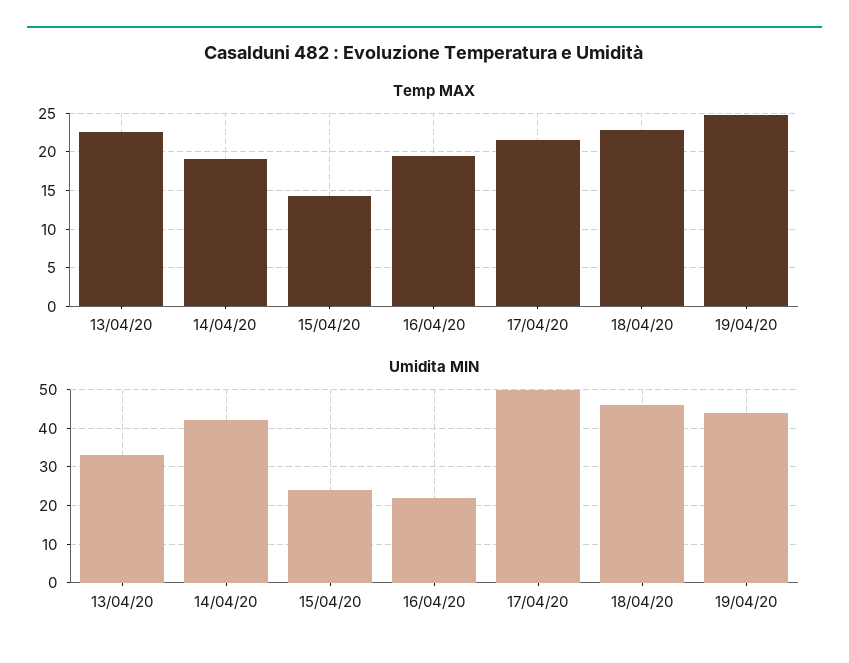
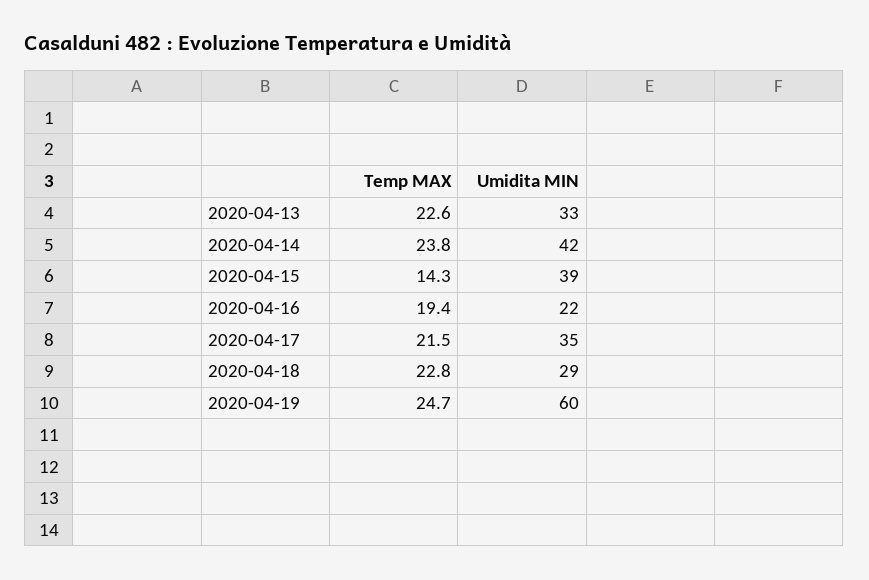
  {
    "Temp MAX": {
      "13/04/20": 22.6,
-     "14/04/20": 19,
+     "14/04/20": 23.8,
      "15/04/20": 14.3,
      "16/04/20": 19.4,
      "17/04/20": 21.5,
      "18/04/20": 22.8,
      "19/04/20": 24.7
    },
    "Umidita MIN": {
      "13/04/20": 33,
      "14/04/20": 42,
-     "15/04/20": 25,
+     "15/04/20": 39,
      "16/04/20": 22,
-     "17/04/20": 50,
+     "17/04/20": 35,
-     "18/04/20": 45,
+     "18/04/20": 29,
-     "19/04/20": 45
+     "19/04/20": 60
    }
  }

